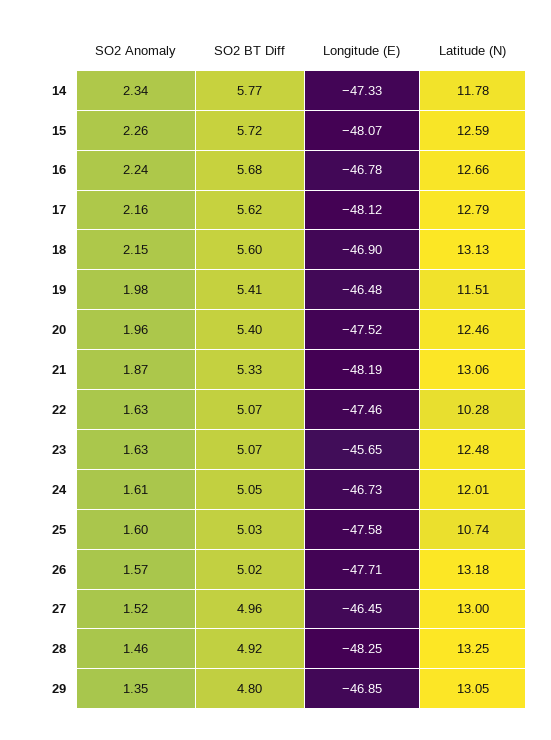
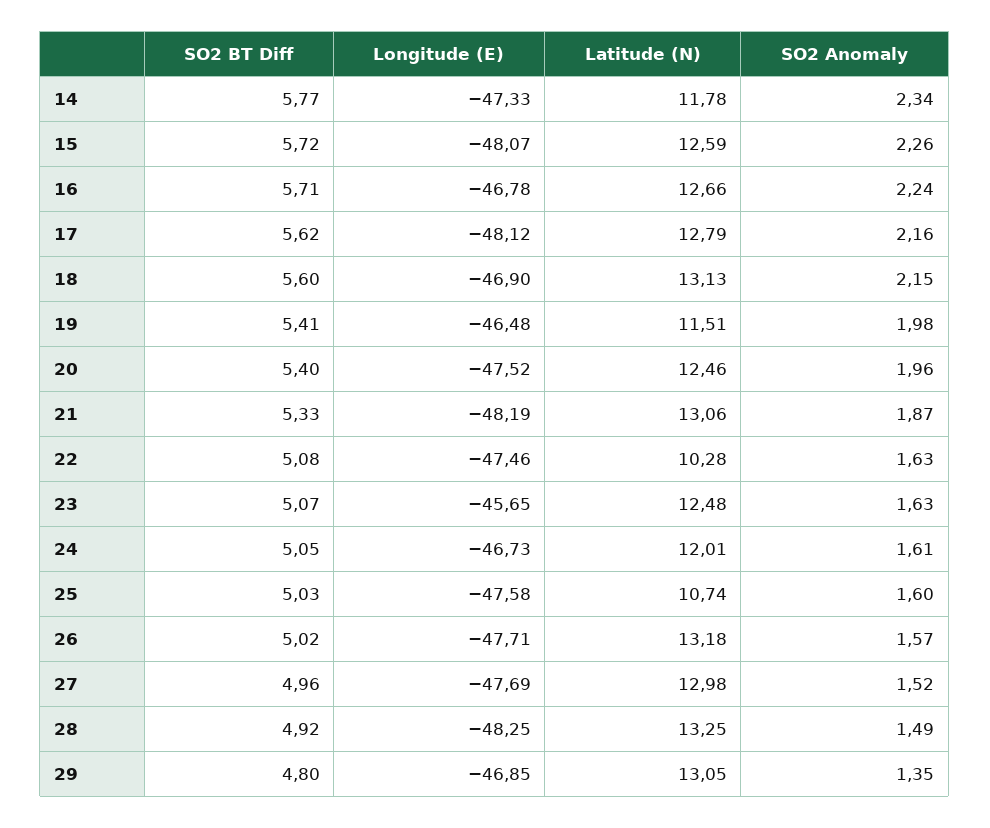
  {
    "SO2 Anomaly": {
      "14": 2.34,
      "15": 2.26,
      "16": 2.24,
      "17": 2.16,
      "18": 2.15,
      "19": 1.98,
      "20": 1.96,
      "21": 1.87,
      "22": 1.63,
      "23": 1.63,
      "24": 1.61,
      "25": 1.6,
      "26": 1.57,
      "27": 1.52,
-     "28": 1.46,
+     "28": 1.49,
      "29": 1.35
    },
    "SO2 BT Diff": {
      "14": 5.77,
      "15": 5.72,
-     "16": 5.68,
+     "16": 5.71,
      "17": 5.62,
      "18": 5.6,
      "19": 5.41,
      "20": 5.4,
      "21": 5.33,
-     "22": 5.07,
+     "22": 5.08,
      "23": 5.07,
      "24": 5.05,
      "25": 5.03,
      "26": 5.02,
      "27": 4.96,
      "28": 4.92,
      "29": 4.8
    },
    "Longitude (E)": {
      "14": -47.33,
      "15": -48.07,
      "16": -46.78,
      "17": -48.12,
      "18": -46.9,
      "19": -46.48,
      "20": -47.52,
      "21": -48.19,
      "22": -47.46,
      "23": -45.65,
      "24": -46.73,
      "25": -47.58,
      "26": -47.71,
-     "27": -46.45,
+     "27": -47.69,
      "28": -48.25,
      "29": -46.85
    },
    "Latitude (N)": {
      "14": 11.78,
      "15": 12.59,
      "16": 12.66,
      "17": 12.79,
      "18": 13.13,
      "19": 11.51,
      "20": 12.46,
      "21": 13.06,
      "22": 10.28,
      "23": 12.48,
      "24": 12.01,
      "25": 10.74,
      "26": 13.18,
-     "27": 13,
+     "27": 12.98,
      "28": 13.25,
      "29": 13.05
    }
  }

